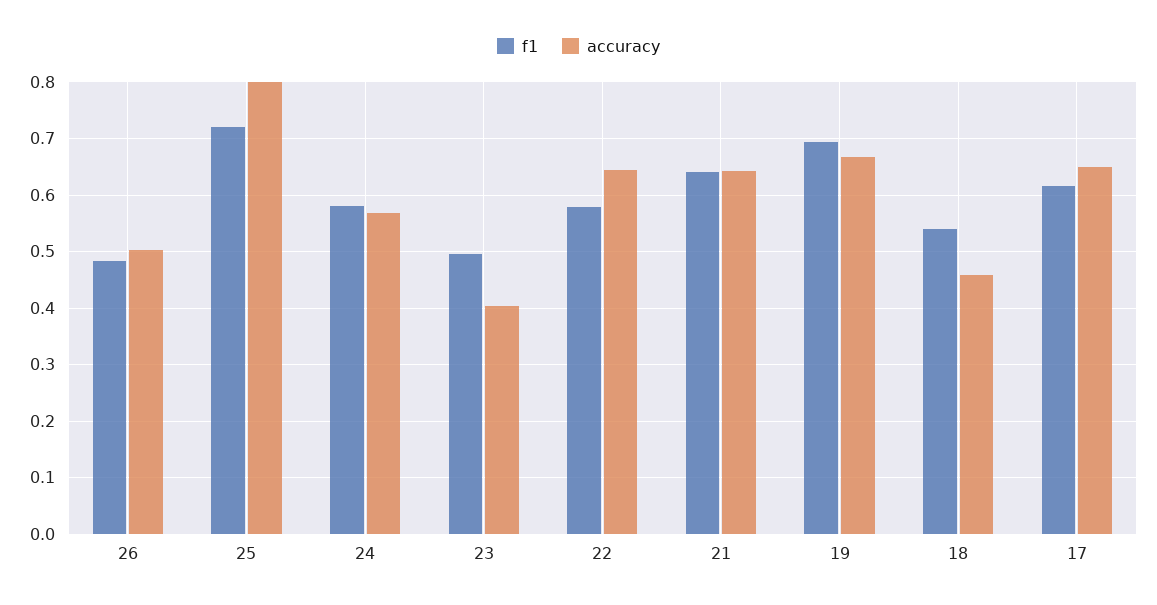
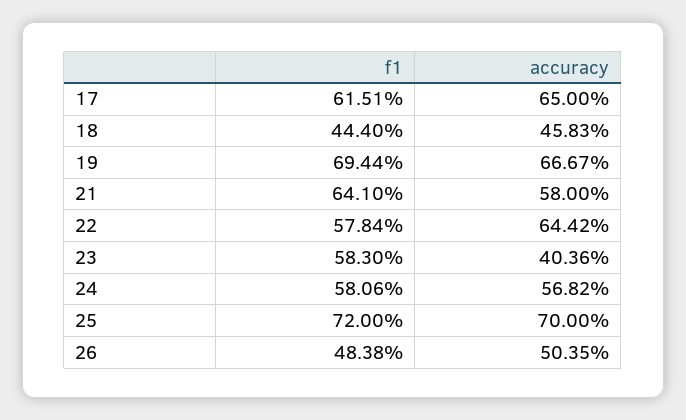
  {
    "f1": {
      "26": 0.4838,
      "25": 0.72,
      "24": 0.5806,
-     "23": 0.5,
+     "23": 0.583,
      "22": 0.5784,
      "21": 0.641,
      "19": 0.6944,
-     "18": 0.54,
+     "18": 0.444,
      "17": 0.6151
    },
    "accuracy": {
      "26": 0.5035,
-     "25": 0.8,
+     "25": 0.7,
      "24": 0.5682,
      "23": 0.4036,
      "22": 0.6442,
-     "21": 0.64,
+     "21": 0.58,
      "19": 0.6667,
      "18": 0.4583,
      "17": 0.65
    }
  }

